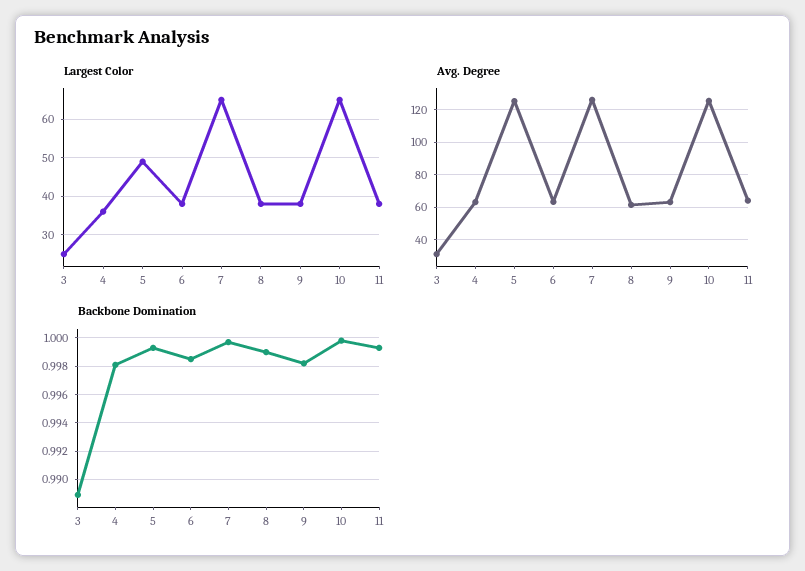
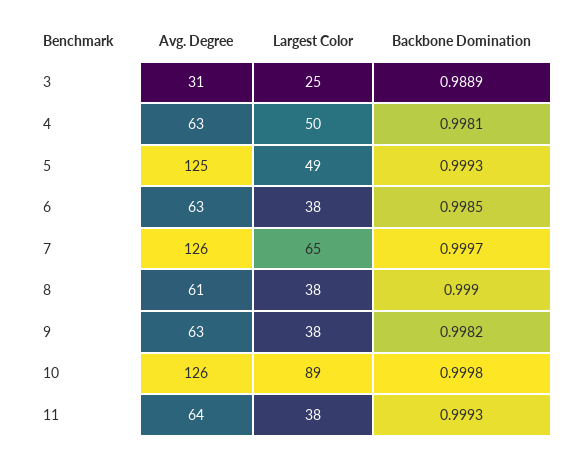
  {
    "Largest Color": {
      "3": 25,
-     "4": 35,
+     "4": 50,
      "5": 49,
      "6": 38,
      "7": 65,
      "8": 38,
      "9": 38,
-     "10": 65,
+     "10": 89,
      "11": 38
    },
    "Avg. Degree": {
      "3": 31,
      "4": 63,
      "5": 125,
      "6": 63,
      "7": 126,
      "8": 61,
      "9": 63,
      "10": 126,
      "11": 64
    },
    "Backbone Domination": {
      "3": 0.9889,
      "4": 0.9981,
      "5": 0.9993,
      "6": 0.9985,
      "7": 0.9997,
      "8": 0.999,
      "9": 0.9982,
      "10": 0.9998,
      "11": 0.9993
    }
  }

